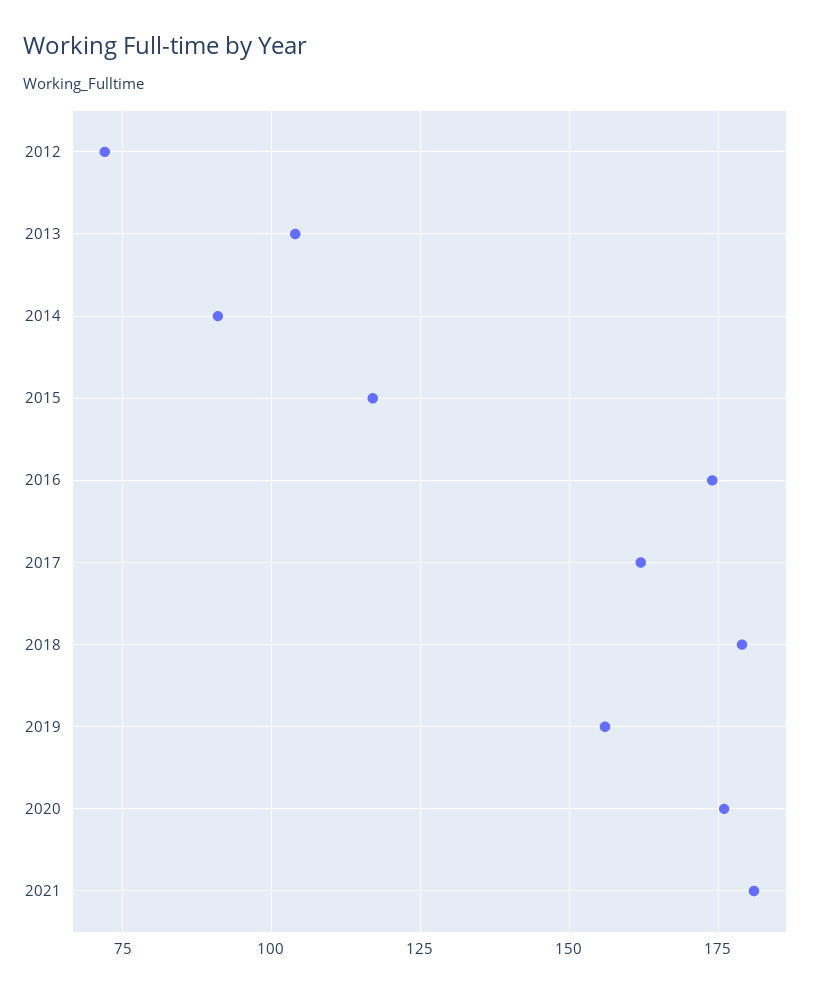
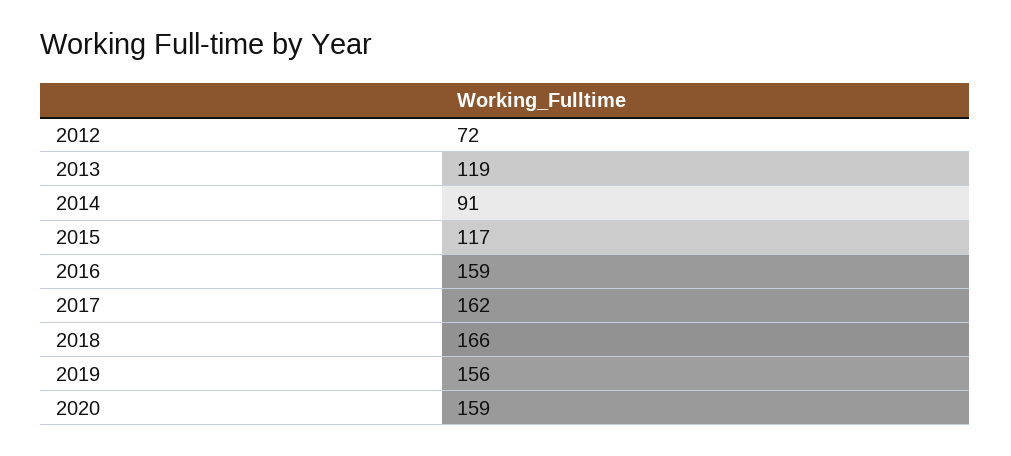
  {
    "2012": 72,
-   "2013": 105,
+   "2013": 119,
    "2014": 91,
    "2015": 117,
-   "2016": 175,
+   "2016": 159,
    "2017": 162,
-   "2018": 180,
+   "2018": 166,
    "2019": 156,
-   "2020": 175,
+   "2020": 159
-   "2021": 180
  }

